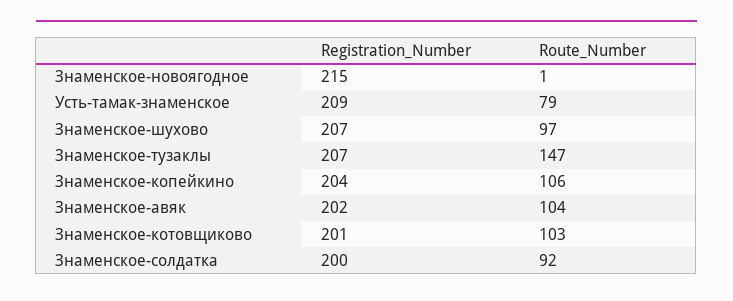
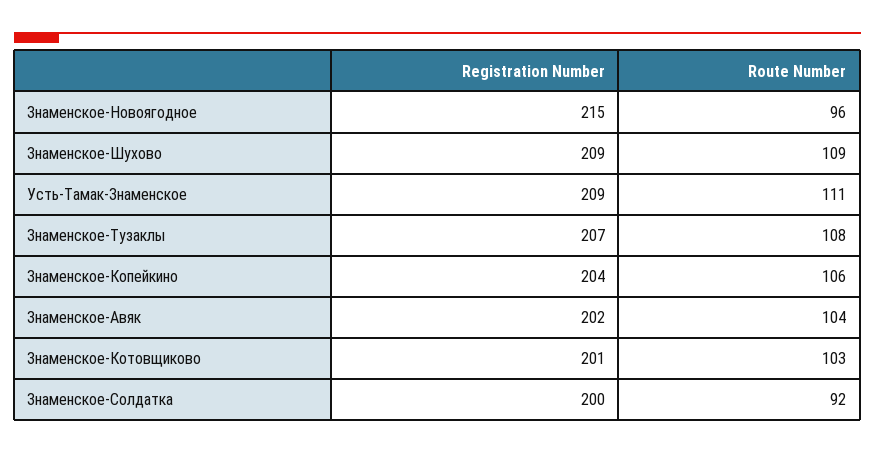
  {
    "Registration_Number": {
      "Знаменское-новоягодное": 215,
      "Усть-тамак-знаменское": 209,
-     "Знаменское-шухово": 207,
+     "Знаменское-шухово": 209,
      "Знаменское-тузаклы": 207,
      "Знаменское-копейкино": 204,
      "Знаменское-авяк": 202,
      "Знаменское-котовщиково": 201,
      "Знаменское-солдатка": 200
    },
    "Route_Number": {
-     "Знаменское-новоягодное": 1,
+     "Знаменское-новоягодное": 96,
-     "Усть-тамак-знаменское": 79,
+     "Усть-тамак-знаменское": 111,
-     "Знаменское-шухово": 97,
+     "Знаменское-шухово": 109,
-     "Знаменское-тузаклы": 147,
+     "Знаменское-тузаклы": 108,
      "Знаменское-копейкино": 106,
      "Знаменское-авяк": 104,
      "Знаменское-котовщиково": 103,
      "Знаменское-солдатка": 92
    }
  }

